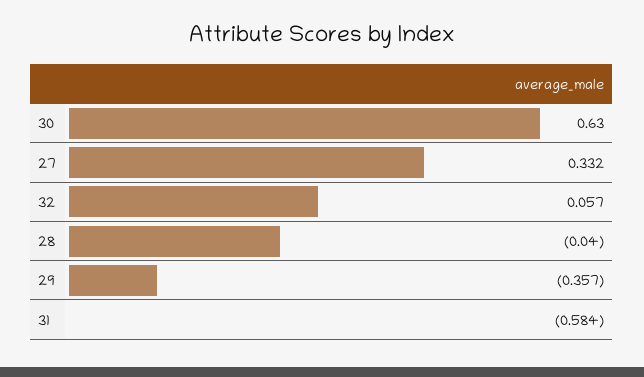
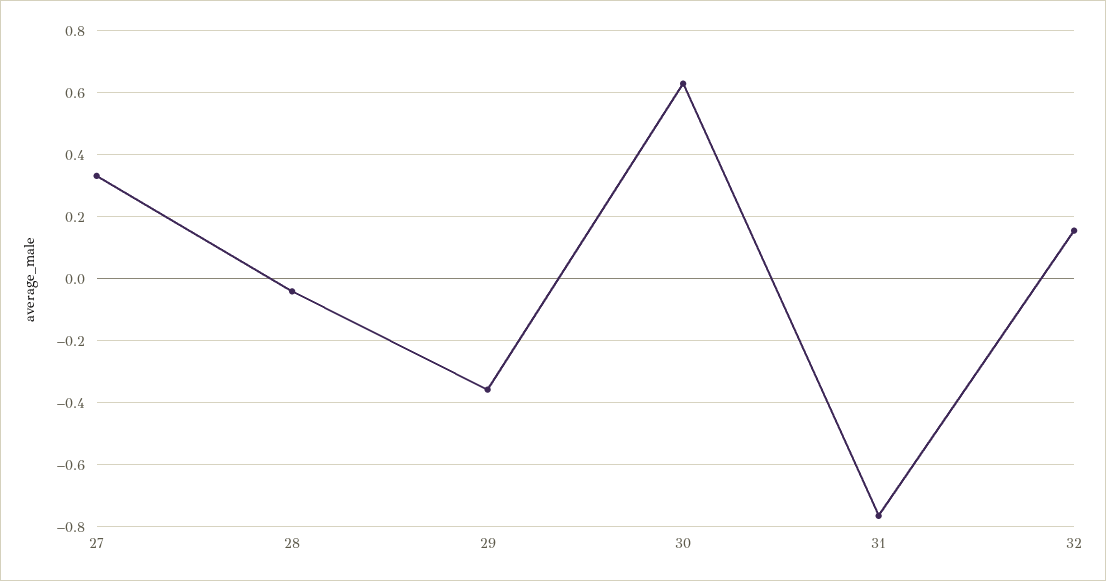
  {
    "30": 0.63,
    "27": 0.332,
-   "32": 0.057,
+   "32": 0.16,
    "28": -0.04,
    "29": -0.357,
-   "31": -0.584
+   "31": -0.76
  }

